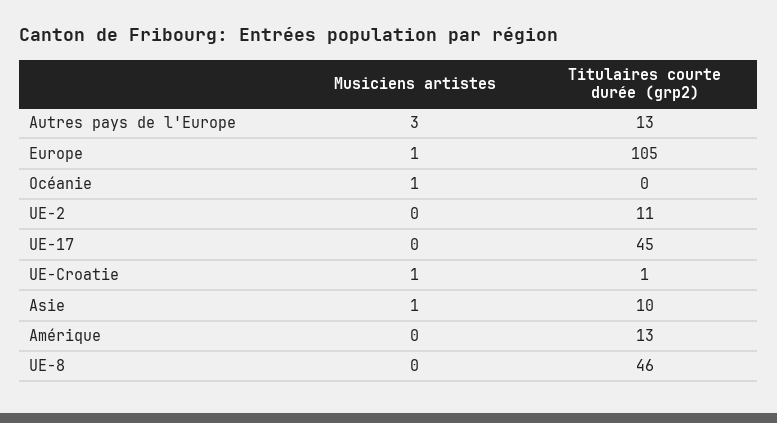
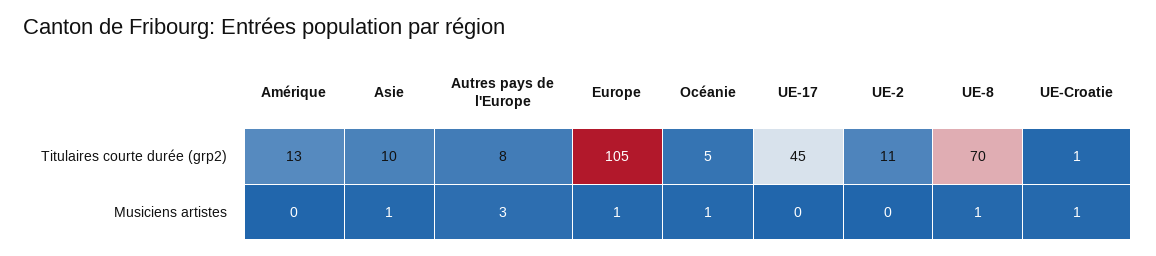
  {
    "Musiciens artistes": {
      "Autres pays de l'Europe": 3,
      "Europe": 1,
      "Océanie": 1,
      "UE-2": 0,
      "UE-17": 0,
      "UE-Croatie": 1,
      "Asie": 1,
      "Amérique": 0,
-     "UE-8": 0
+     "UE-8": 1
    },
    "Titulaires courte durée (grp2)": {
-     "Autres pays de l'Europe": 13,
+     "Autres pays de l'Europe": 8,
      "Europe": 105,
-     "Océanie": 0,
+     "Océanie": 5,
      "UE-2": 11,
      "UE-17": 45,
      "UE-Croatie": 1,
      "Asie": 10,
      "Amérique": 13,
-     "UE-8": 46
+     "UE-8": 70
    }
  }

